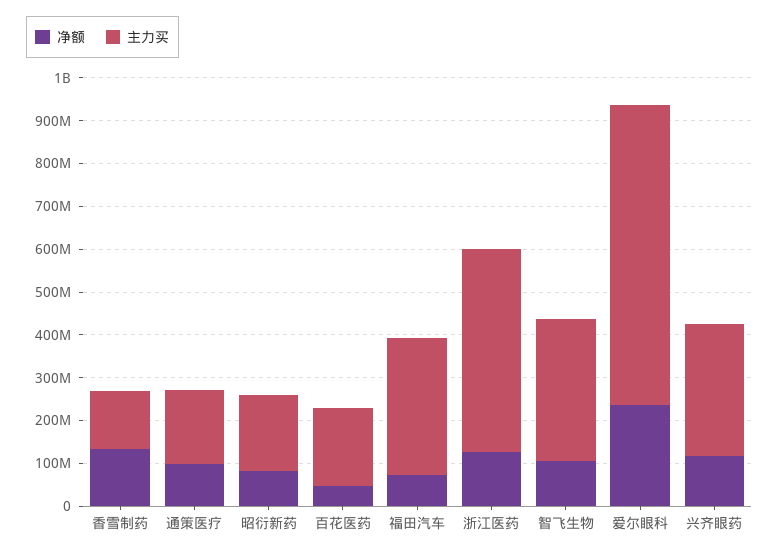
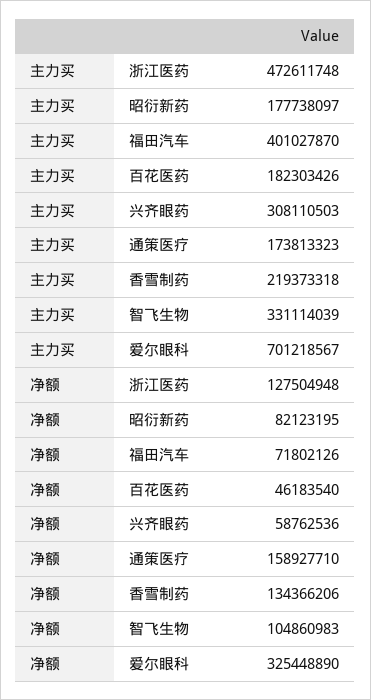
  {
    "净额": {
      "香雪制药": 134366206,
-     "通策医疗": 100000000,
+     "通策医疗": 158927710,
      "昭衍新药": 82123195,
      "百花医药": 46183540,
      "福田汽车": 71802126,
      "浙江医药": 127504948,
      "智飞生物": 104860983,
-     "爱尔眼科": 240000000,
+     "爱尔眼科": 325448890,
-     "兴齐眼药": 120000000
+     "兴齐眼药": 58762536
    },
    "主力买": {
-     "香雪制药": 140000000,
+     "香雪制药": 219373318,
      "通策医疗": 173813323,
      "昭衍新药": 177738097,
      "百花医药": 182303426,
-     "福田汽车": 320000000,
+     "福田汽车": 401027870,
      "浙江医药": 472611748,
      "智飞生物": 331114039,
      "爱尔眼科": 701218567,
      "兴齐眼药": 308110503
    }
  }

